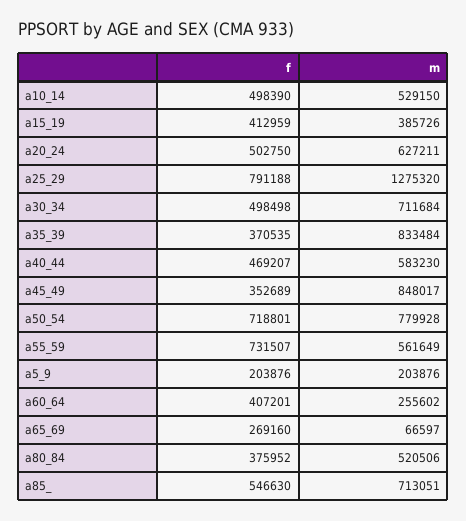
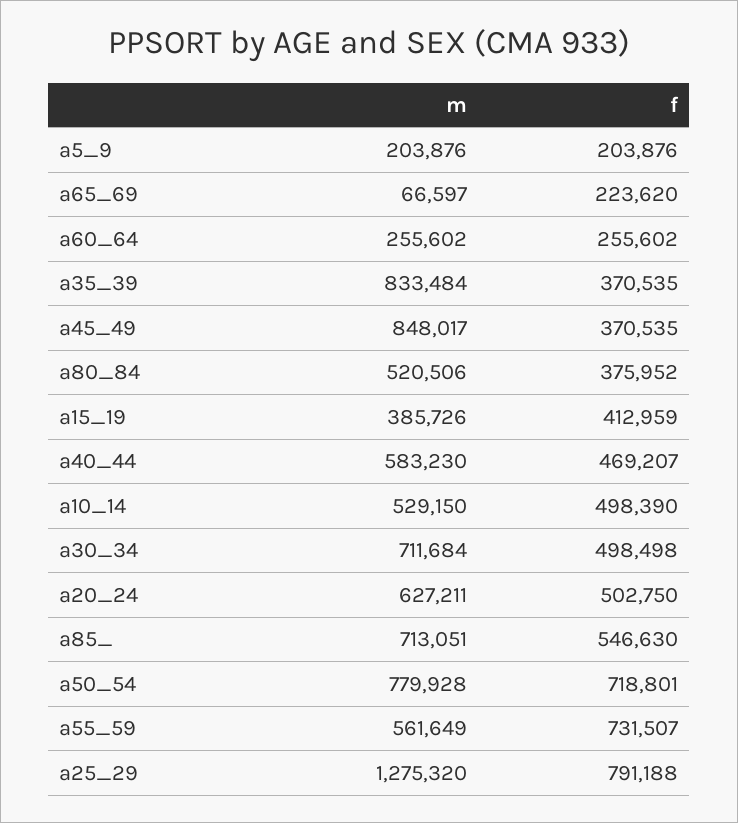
  {
    "f": {
      "a10_14": 498390,
      "a15_19": 412959,
      "a20_24": 502750,
      "a25_29": 791188,
      "a30_34": 498498,
      "a35_39": 370535,
      "a40_44": 469207,
-     "a45_49": 352689,
+     "a45_49": 370535,
      "a50_54": 718801,
      "a55_59": 731507,
      "a5_9": 203876,
-     "a60_64": 407201,
+     "a60_64": 255602,
-     "a65_69": 269160,
+     "a65_69": 223620,
      "a80_84": 375952,
      "a85_": 546630
    },
    "m": {
      "a10_14": 529150,
      "a15_19": 385726,
      "a20_24": 627211,
      "a25_29": 1275320,
      "a30_34": 711684,
      "a35_39": 833484,
      "a40_44": 583230,
      "a45_49": 848017,
      "a50_54": 779928,
      "a55_59": 561649,
      "a5_9": 203876,
      "a60_64": 255602,
      "a65_69": 66597,
      "a80_84": 520506,
      "a85_": 713051
    }
  }

